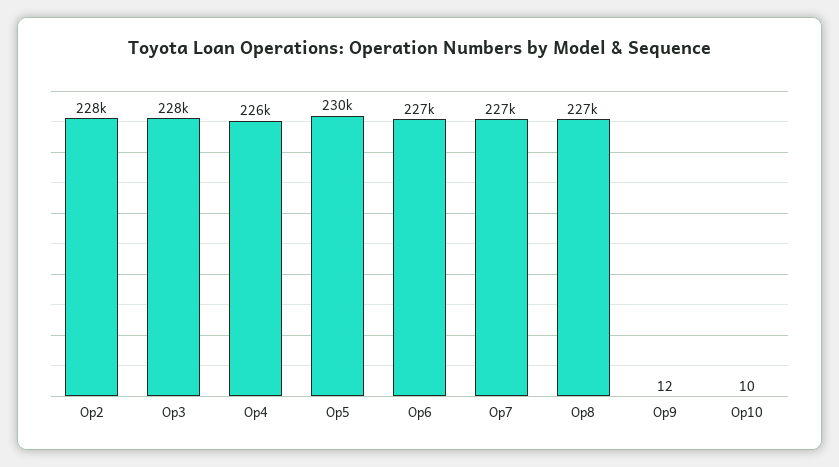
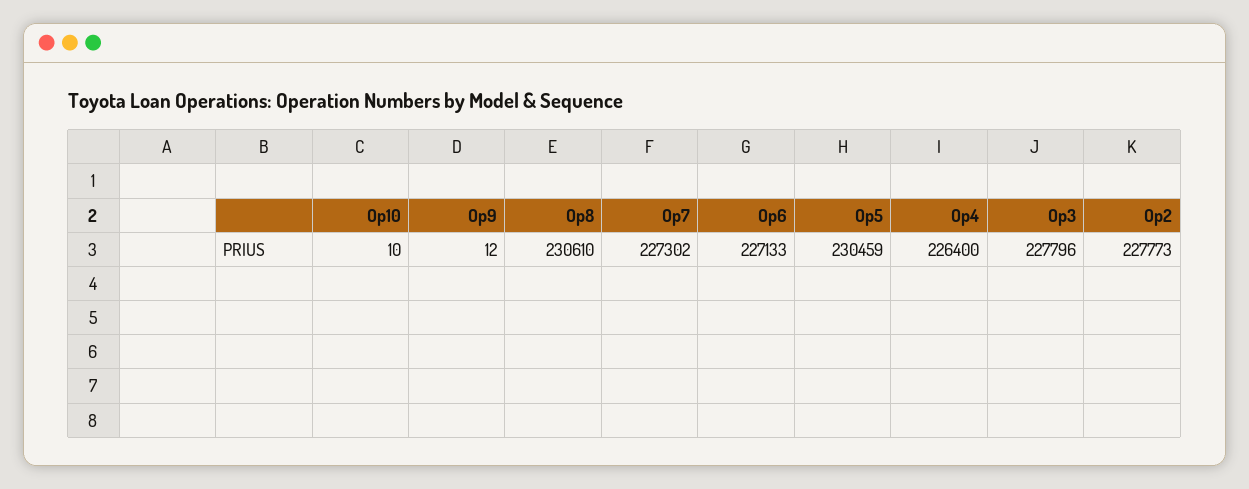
  {
    "Op2": 227773,
    "Op3": 227796,
    "Op4": 226400,
    "Op5": 230459,
    "Op6": 227133,
    "Op7": 227302,
-   "Op8": 227000,
+   "Op8": 230610,
    "Op9": 12,
    "Op10": 10
  }

